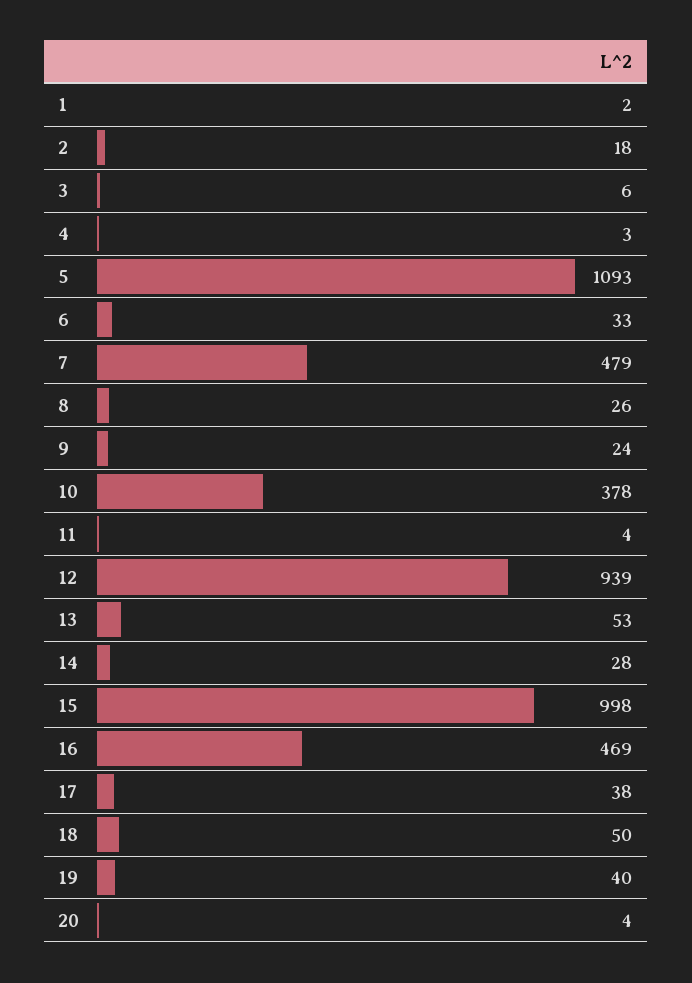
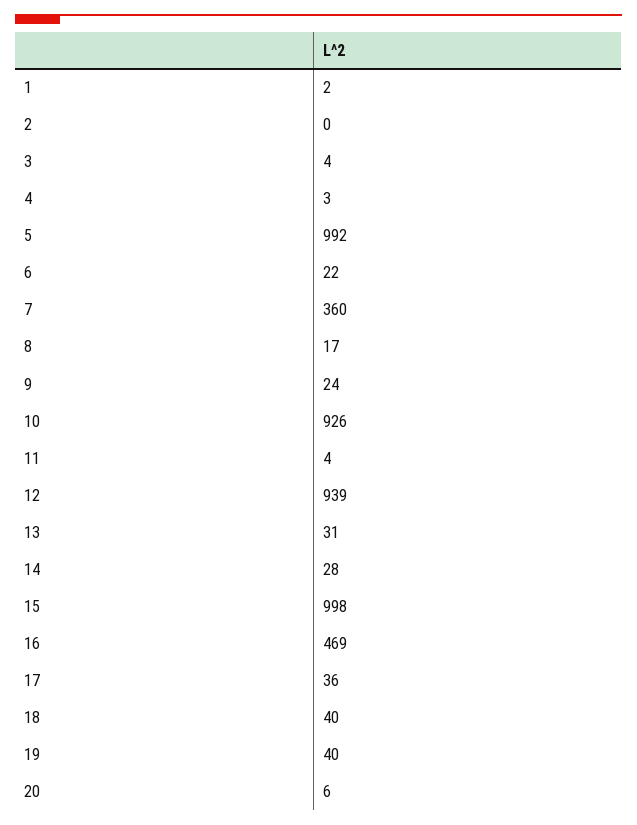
  {
    "1": 2,
-   "2": 18,
+   "2": 0,
-   "3": 6,
+   "3": 4,
    "4": 3,
-   "5": 1093,
+   "5": 992,
-   "6": 33,
+   "6": 22,
-   "7": 479,
+   "7": 360,
-   "8": 26,
+   "8": 17,
    "9": 24,
-   "10": 378,
+   "10": 926,
    "11": 4,
    "12": 939,
-   "13": 53,
+   "13": 31,
    "14": 28,
    "15": 998,
    "16": 469,
-   "17": 38,
+   "17": 36,
-   "18": 50,
+   "18": 40,
    "19": 40,
-   "20": 4
+   "20": 6
  }

